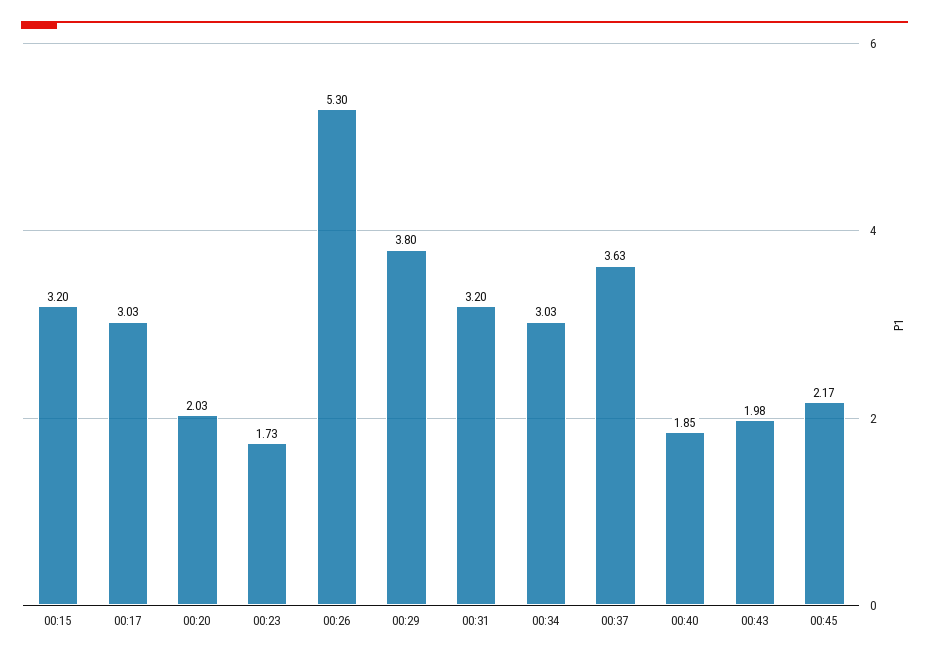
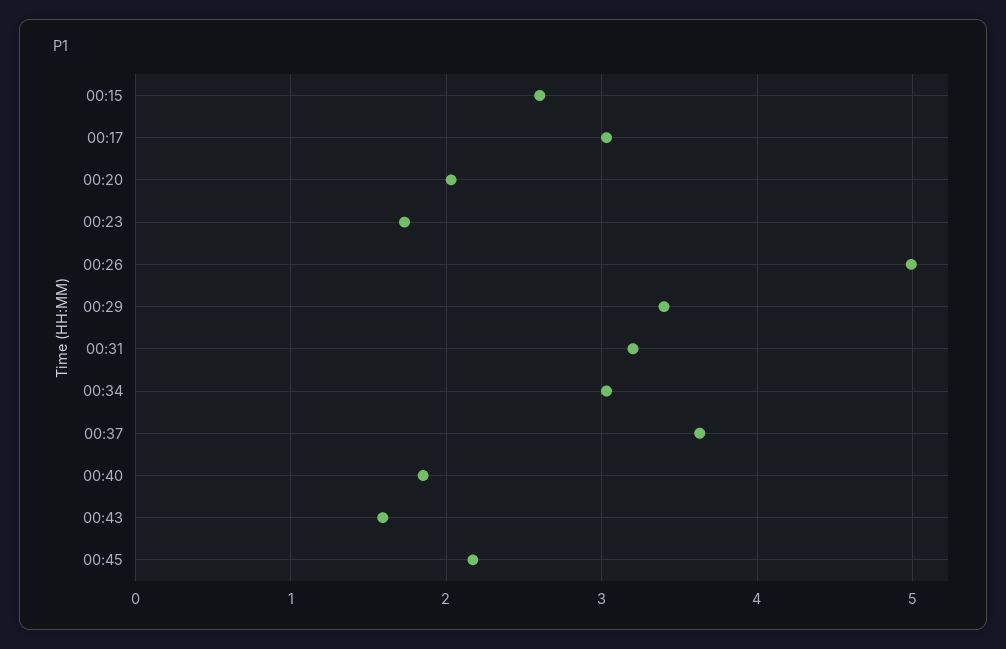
  {
-   "00:15": 3.2,
+   "00:15": 2.6,
    "00:17": 3.03,
    "00:20": 2.03,
    "00:23": 1.73,
-   "00:26": 5.3,
+   "00:26": 5,
-   "00:29": 3.8,
+   "00:29": 3.4,
    "00:31": 3.2,
    "00:34": 3.03,
    "00:37": 3.63,
    "00:40": 1.85,
-   "00:43": 1.98,
+   "00:43": 1.6,
    "00:45": 2.17
  }

